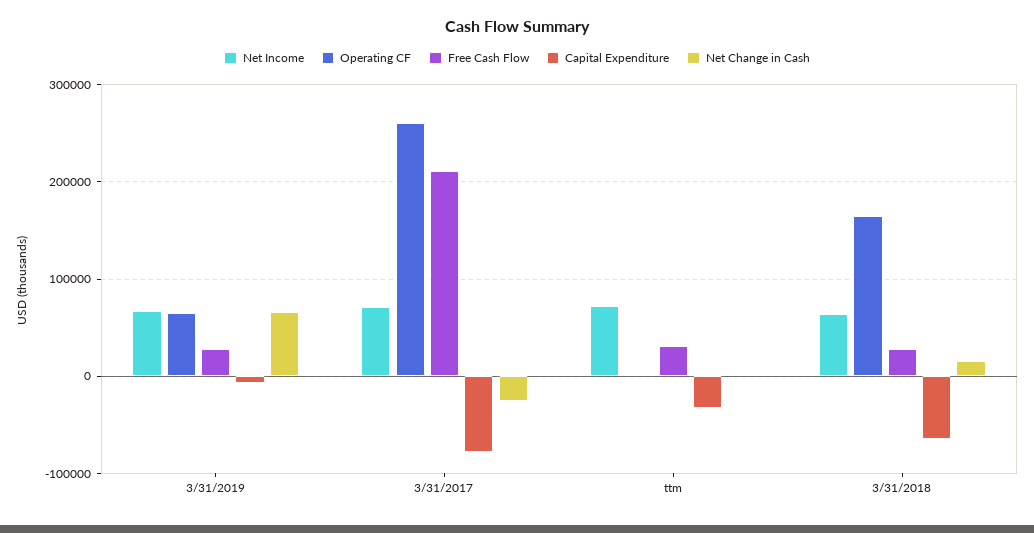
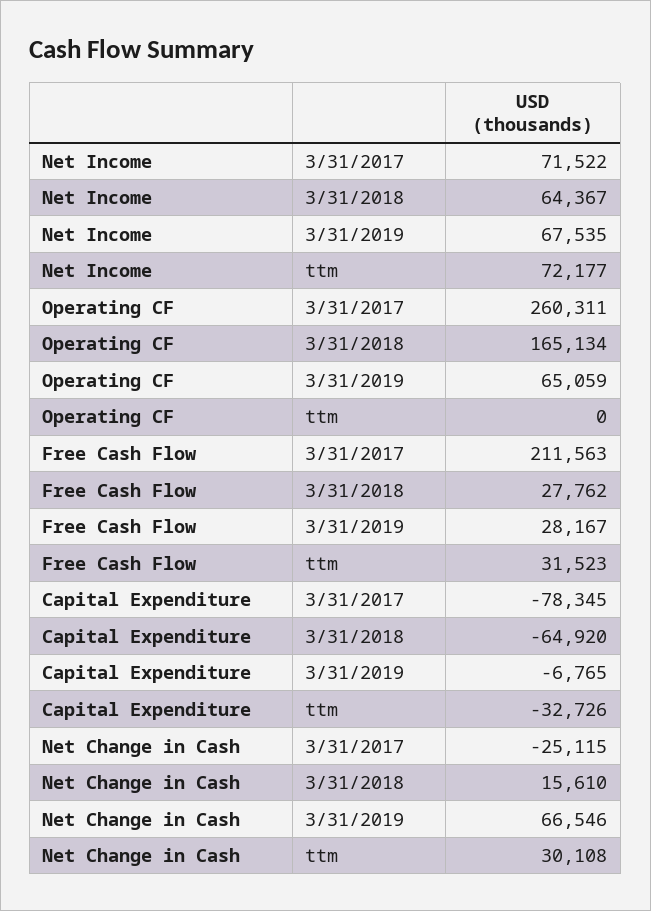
  {
    "Net Income": {
      "3/31/2019": 67535,
      "3/31/2017": 71522,
      "ttm": 72177,
      "3/31/2018": 64367
    },
    "Operating CF": {
      "3/31/2019": 65059,
      "3/31/2017": 260311,
      "ttm": 0,
      "3/31/2018": 165134
    },
    "Free Cash Flow": {
      "3/31/2019": 28167,
      "3/31/2017": 211563,
      "ttm": 31523,
      "3/31/2018": 27762
    },
    "Capital Expenditure": {
      "3/31/2019": -6765,
      "3/31/2017": -78345,
      "ttm": -32726,
      "3/31/2018": -64920
    },
    "Net Change in Cash": {
      "3/31/2019": 66546,
      "3/31/2017": -25115,
-     "ttm": 0,
+     "ttm": 30108,
      "3/31/2018": 15610
    }
  }

